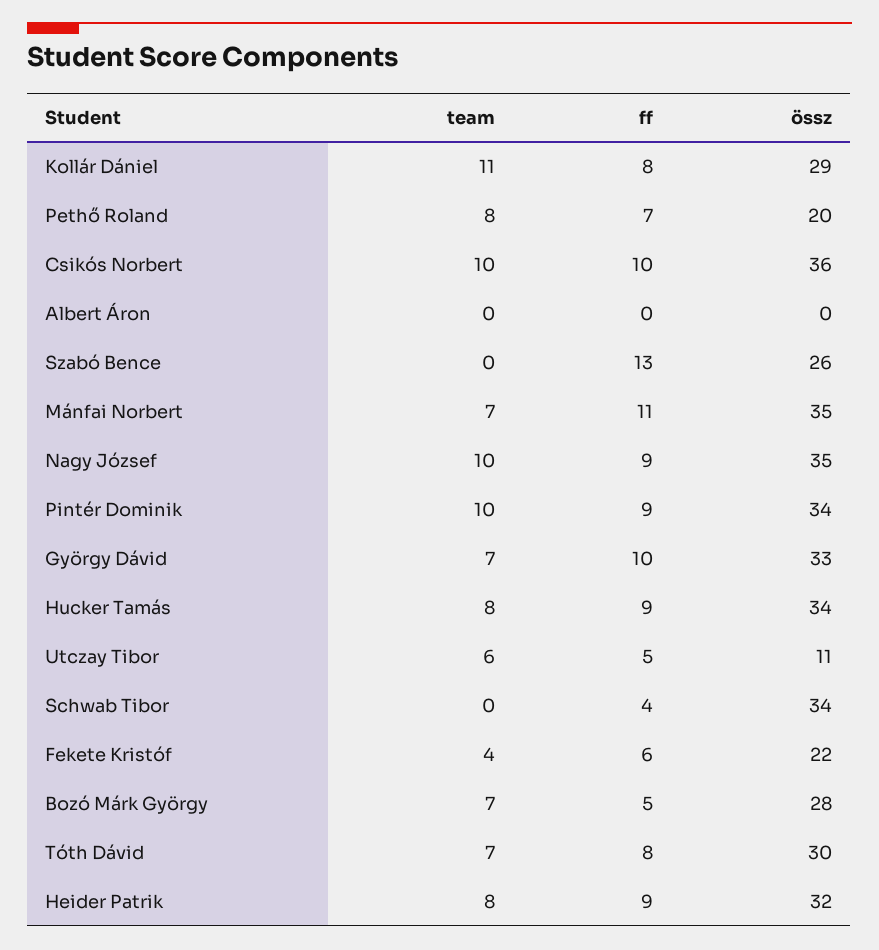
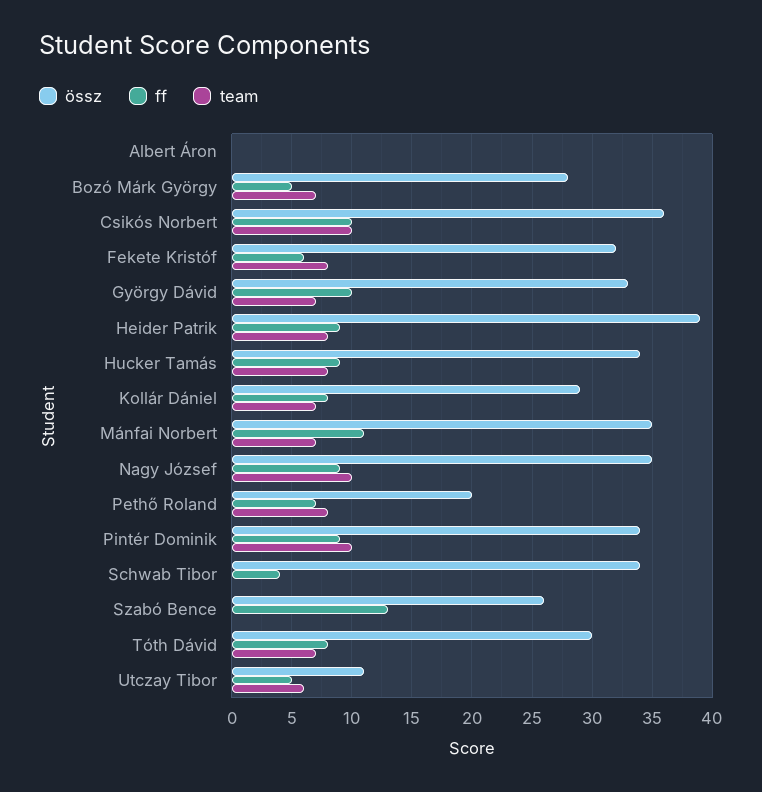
  {
    "team": {
-     "Kollár Dániel": 11,
+     "Kollár Dániel": 7,
      "Pethő Roland": 8,
      "Csikós Norbert": 10,
      "Albert Áron": 0,
      "Szabó Bence": 0,
      "Mánfai Norbert": 7,
      "Nagy József": 10,
      "Pintér Dominik": 10,
      "György Dávid": 7,
      "Hucker Tamás": 8,
      "Utczay Tibor": 6,
      "Schwab Tibor": 0,
-     "Fekete Kristóf": 4,
+     "Fekete Kristóf": 8,
      "Bozó Márk György": 7,
      "Tóth Dávid": 7,
      "Heider Patrik": 8
    },
    "ff": {
      "Kollár Dániel": 8,
      "Pethő Roland": 7,
      "Csikós Norbert": 10,
      "Albert Áron": 0,
      "Szabó Bence": 13,
      "Mánfai Norbert": 11,
      "Nagy József": 9,
      "Pintér Dominik": 9,
      "György Dávid": 10,
      "Hucker Tamás": 9,
      "Utczay Tibor": 5,
      "Schwab Tibor": 4,
      "Fekete Kristóf": 6,
      "Bozó Márk György": 5,
      "Tóth Dávid": 8,
      "Heider Patrik": 9
    },
    "össz": {
      "Kollár Dániel": 29,
      "Pethő Roland": 20,
      "Csikós Norbert": 36,
      "Albert Áron": 0,
      "Szabó Bence": 26,
      "Mánfai Norbert": 35,
      "Nagy József": 35,
      "Pintér Dominik": 34,
      "György Dávid": 33,
      "Hucker Tamás": 34,
      "Utczay Tibor": 11,
      "Schwab Tibor": 34,
-     "Fekete Kristóf": 22,
+     "Fekete Kristóf": 32,
      "Bozó Márk György": 28,
      "Tóth Dávid": 30,
-     "Heider Patrik": 32
+     "Heider Patrik": 39
    }
  }

